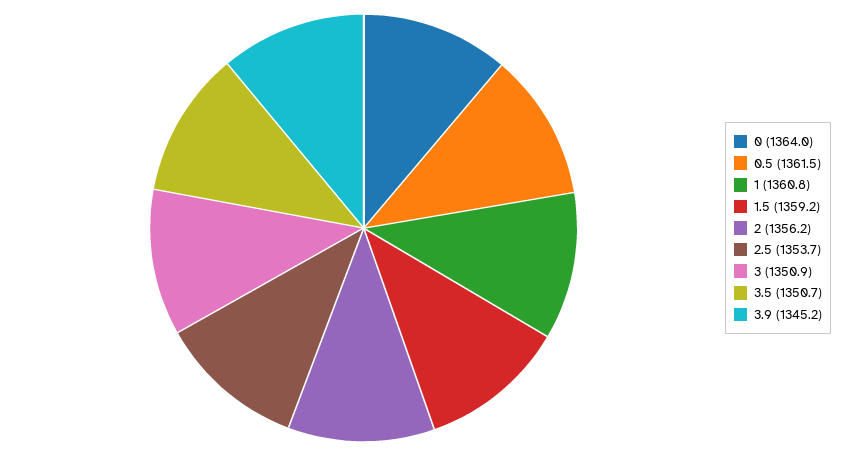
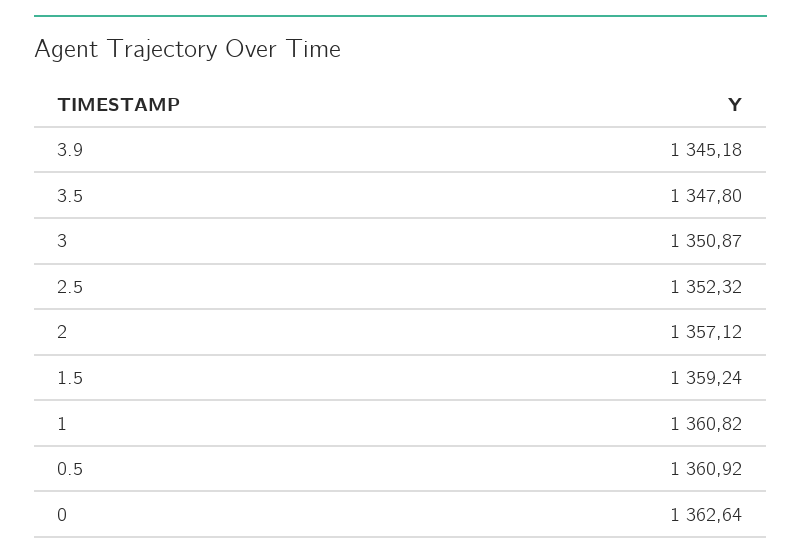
  {
-   "0": 1364,
+   "0": 1362.64,
-   "0.5": 1361.5,
+   "0.5": 1360.92,
    "1": 1360.82,
    "1.5": 1359.24,
-   "2": 1356.2,
+   "2": 1357.12,
-   "2.5": 1353.7,
+   "2.5": 1352.32,
    "3": 1350.87,
-   "3.5": 1350.7,
+   "3.5": 1347.8,
    "3.9": 1345.18
  }

